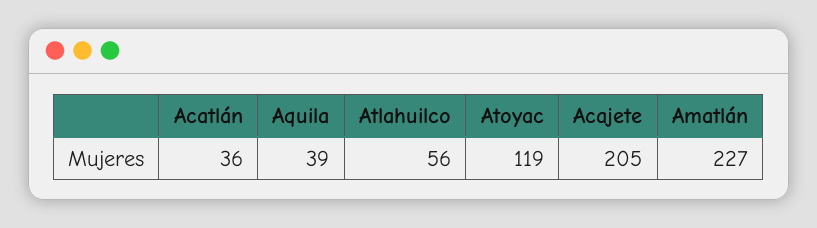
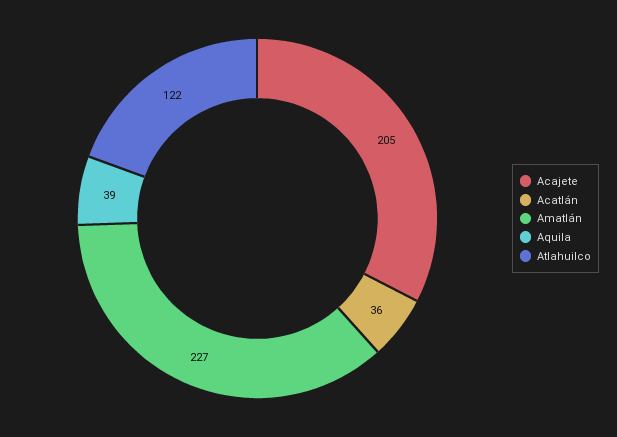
  {
    "Acatlán": 36,
    "Aquila": 39,
-   "Atlahuilco": 56,
+   "Atlahuilco": 122,
-   "Atoyac": 119,
    "Acajete": 205,
    "Amatlán": 227
  }

